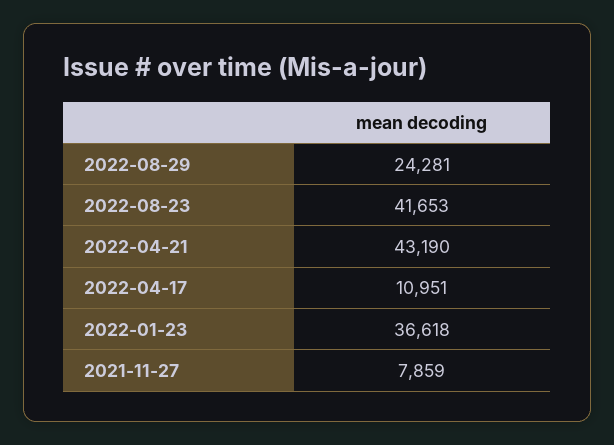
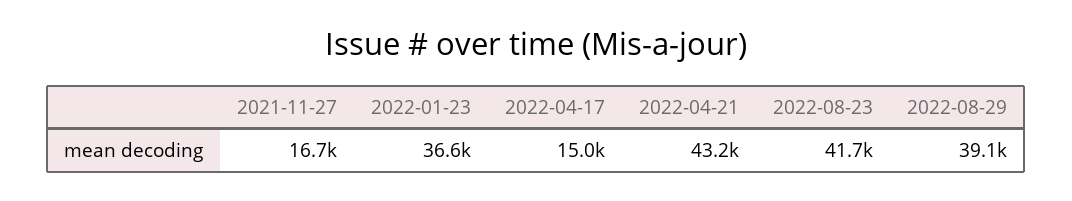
  {
-   "2022-08-29": 24281,
+   "2022-08-29": 39100,
    "2022-08-23": 41653,
    "2022-04-21": 43190,
-   "2022-04-17": 10951,
+   "2022-04-17": 15000,
    "2022-01-23": 36618,
-   "2021-11-27": 7859
+   "2021-11-27": 16700
  }

